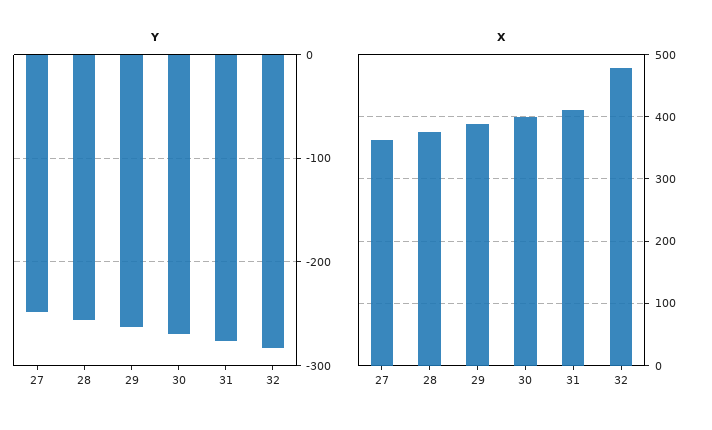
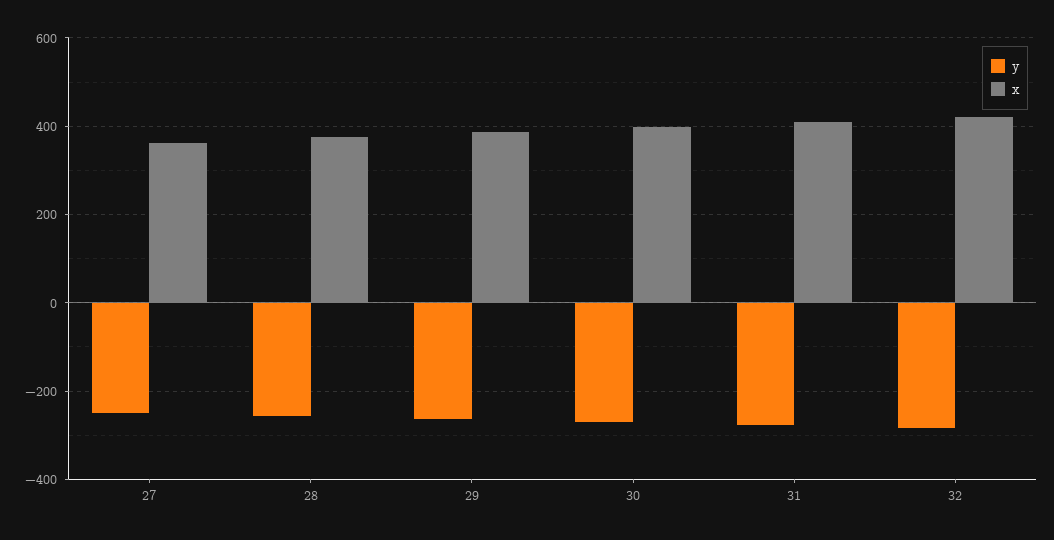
  {
    "Y": {
      "27": -250,
      "28": -260,
      "29": -260,
      "30": -270,
      "31": -280,
      "32": -280
    },
    "X": {
      "27": 360,
      "28": 380,
      "29": 390,
      "30": 400,
      "31": 410,
-     "32": 480
+     "32": 420
    }
  }

